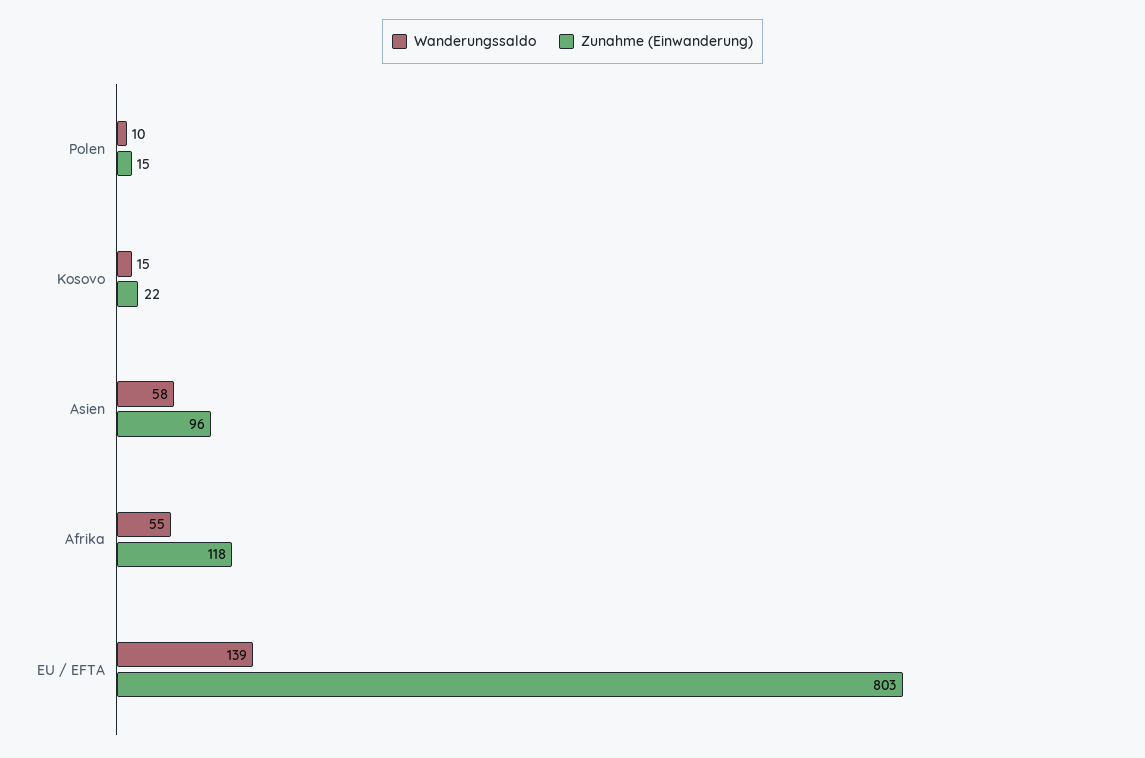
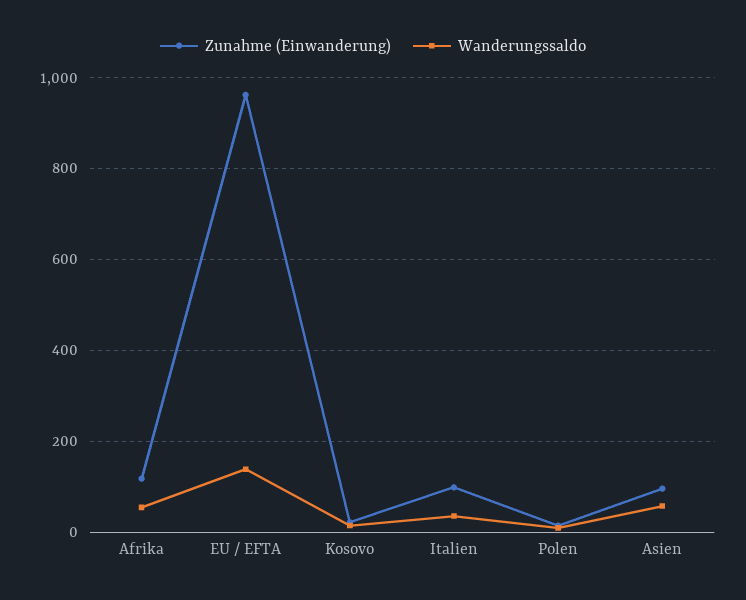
  {
    "Wanderungssaldo": {
      "Polen": 10,
      "Kosovo": 15,
      "Asien": 58,
      "Afrika": 55,
-     "EU / EFTA": 139
+     "EU / EFTA": 139,
+     "Italien": 40
    },
    "Zunahme (Einwanderung)": {
      "Polen": 15,
      "Kosovo": 22,
      "Asien": 96,
      "Afrika": 118,
-     "EU / EFTA": 803
+     "EU / EFTA": 960,
+     "Italien": 100
    }
  }

